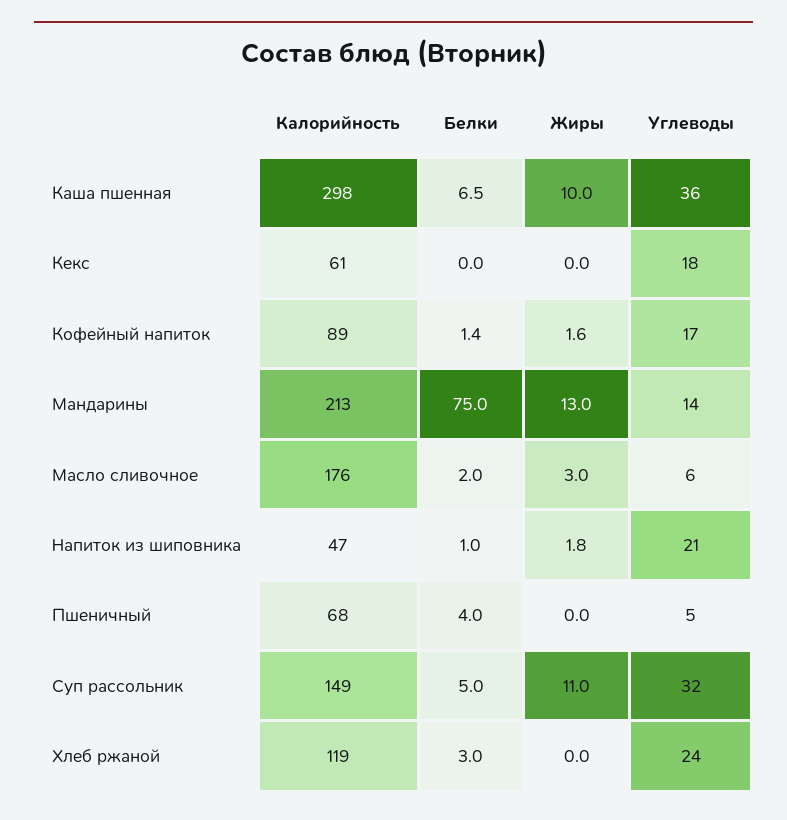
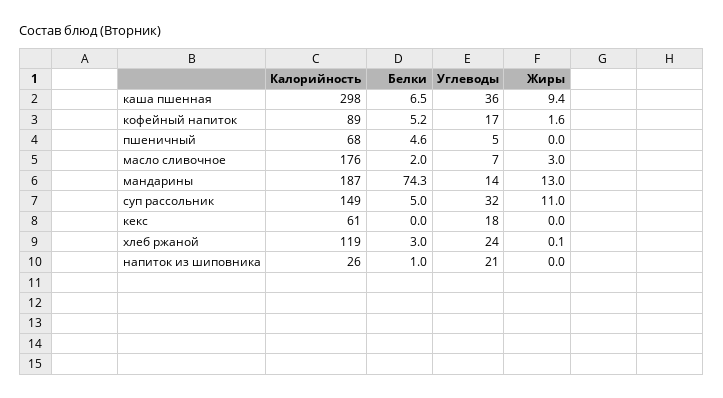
  {
    "Калорийность": {
      "Каша пшенная": 298,
      "Кекс": 61,
      "Кофейный напиток": 89,
-     "Мандарины": 213,
+     "Мандарины": 187,
      "Масло сливочное": 176,
-     "Напиток из шиповника": 47,
+     "Напиток из шиповника": 26,
      "Пшеничный": 68,
      "Суп рассольник": 149,
      "Хлеб ржаной": 119
    },
    "Белки": {
      "Каша пшенная": 6.5,
      "Кекс": 0,
-     "Кофейный напиток": 1.4,
+     "Кофейный напиток": 5.2,
-     "Мандарины": 75,
+     "Мандарины": 74.3,
      "Масло сливочное": 2,
      "Напиток из шиповника": 1,
-     "Пшеничный": 4,
+     "Пшеничный": 4.6,
      "Суп рассольник": 5,
      "Хлеб ржаной": 3
    },
    "Жиры": {
-     "Каша пшенная": 10,
+     "Каша пшенная": 9.4,
      "Кекс": 0,
      "Кофейный напиток": 1.6,
      "Мандарины": 13,
      "Масло сливочное": 3,
-     "Напиток из шиповника": 1.8,
+     "Напиток из шиповника": 0,
      "Пшеничный": 0,
      "Суп рассольник": 11,
-     "Хлеб ржаной": 0
+     "Хлеб ржаной": 0.1
    },
    "Углеводы": {
      "Каша пшенная": 36,
      "Кекс": 18,
      "Кофейный напиток": 17,
      "Мандарины": 14,
-     "Масло сливочное": 6,
+     "Масло сливочное": 7,
      "Напиток из шиповника": 21,
      "Пшеничный": 5,
      "Суп рассольник": 32,
      "Хлеб ржаной": 24
    }
  }

